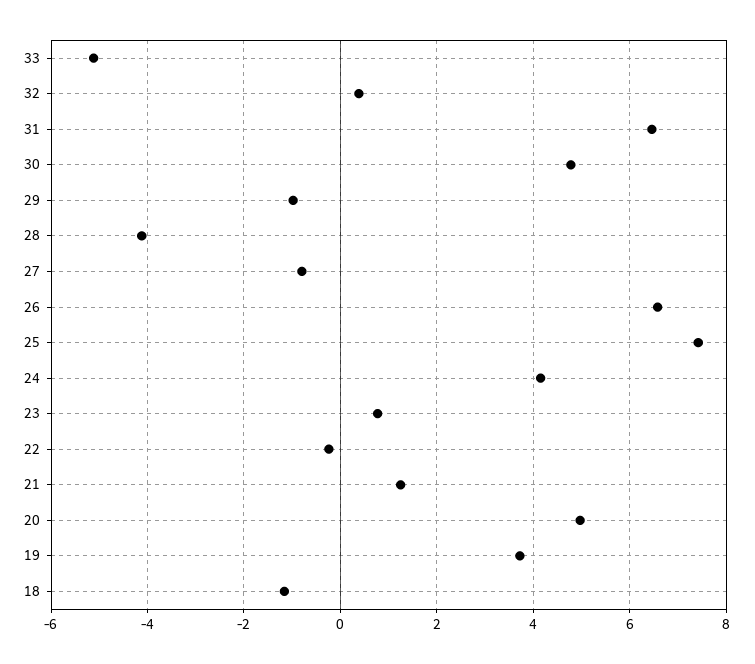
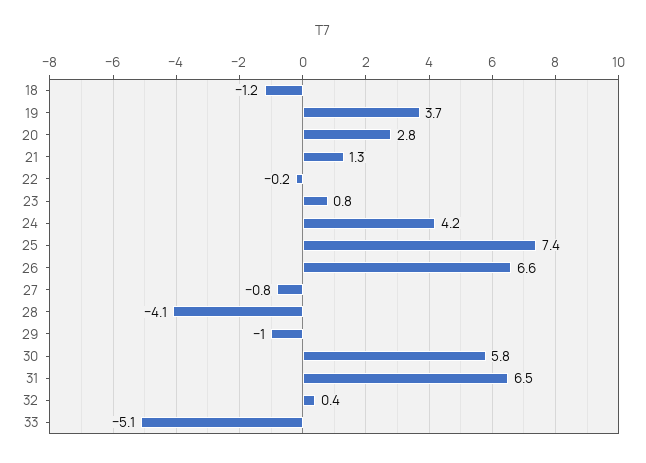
  {
    "33": -5.1,
    "32": 0.4,
    "31": 6.5,
-   "30": 4.8,
+   "30": 5.8,
    "29": -1,
    "28": -4.1,
    "27": -0.8,
    "26": 6.6,
    "25": 7.4,
    "24": 4.2,
    "23": 0.8,
    "22": -0.2,
    "21": 1.3,
-   "20": 5,
+   "20": 2.8,
    "19": 3.7,
    "18": -1.2
  }

